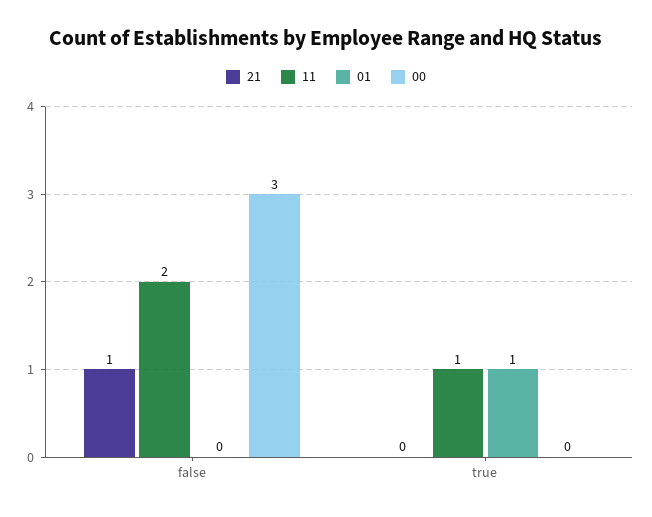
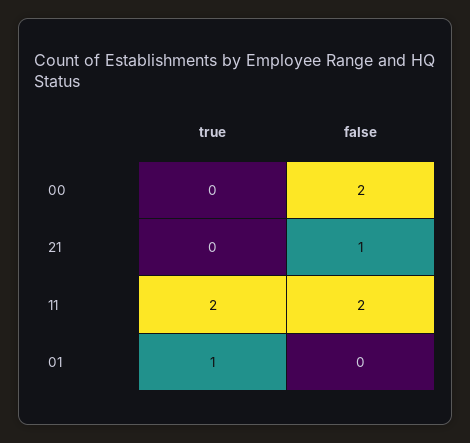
  {
    "21": {
      "false": 1,
      "true": 0
    },
    "11": {
      "false": 2,
-     "true": 1
+     "true": 2
    },
    "01": {
      "false": 0,
      "true": 1
    },
    "00": {
-     "false": 3,
+     "false": 2,
      "true": 0
    }
  }

